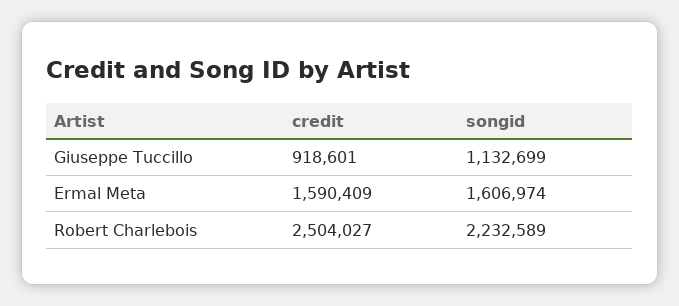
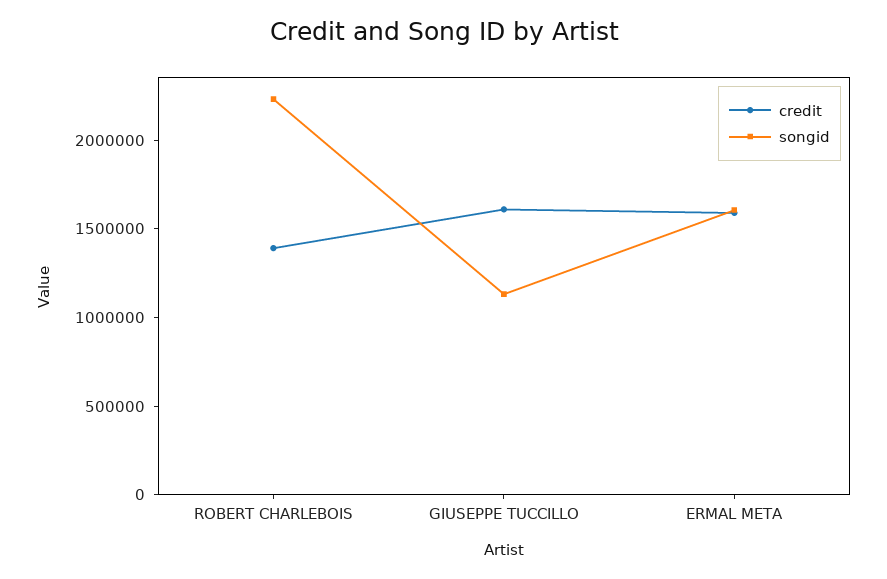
  {
    "credit": {
-     "Giuseppe Tuccillo": 918601,
+     "Giuseppe Tuccillo": 1600000,
      "Ermal Meta": 1590409,
-     "Robert Charlebois": 2504027
+     "Robert Charlebois": 1400000
    },
    "songid": {
      "Giuseppe Tuccillo": 1132699,
      "Ermal Meta": 1606974,
      "Robert Charlebois": 2232589
    }
  }

